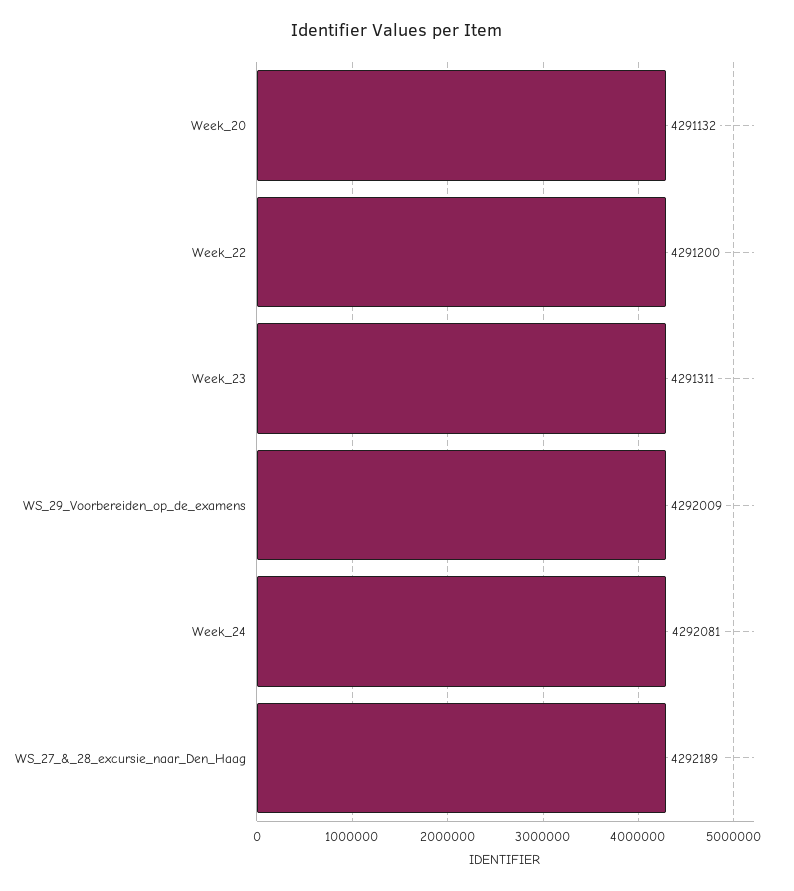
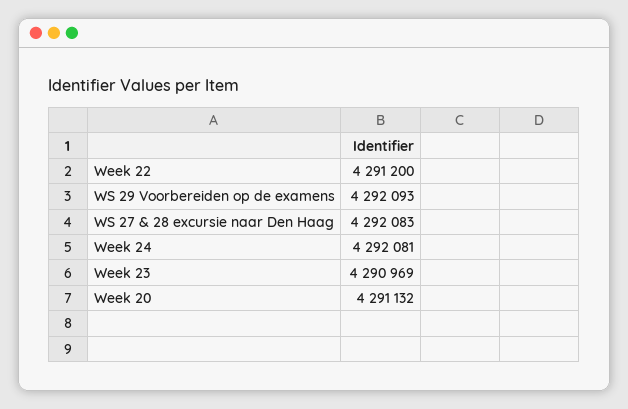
  {
    "Week_20": 4291132,
    "Week_22": 4291200,
-   "Week_23": 4291311,
+   "Week_23": 4290969,
-   "WS_29_Voorbereiden_op_de_examens": 4292009,
+   "WS_29_Voorbereiden_op_de_examens": 4292093,
    "Week_24": 4292081,
-   "WS_27_&_28_excursie_naar_Den_Haag": 4292189
+   "WS_27_&_28_excursie_naar_Den_Haag": 4292083
  }

